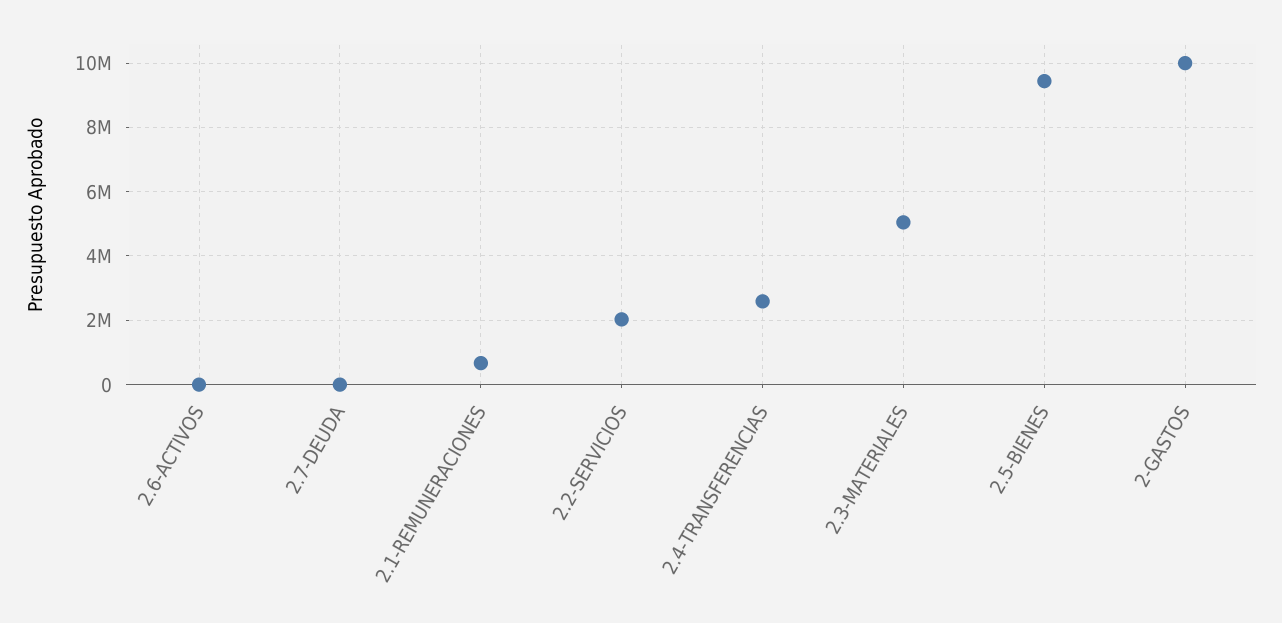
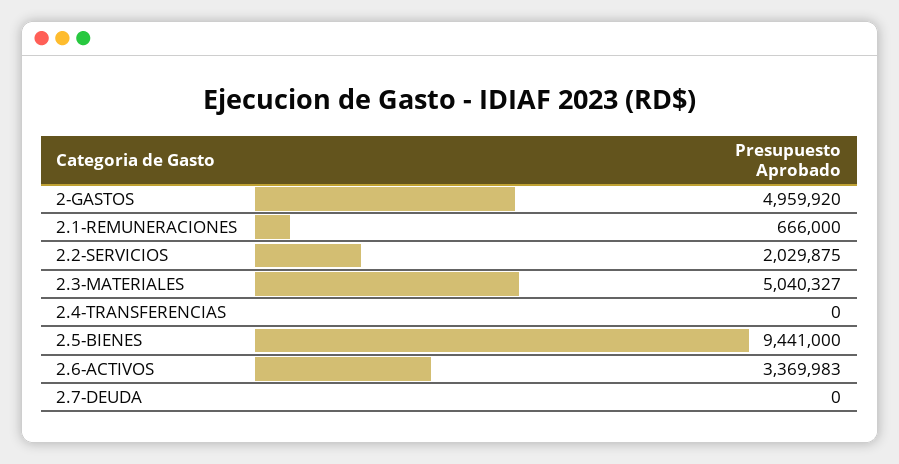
  {
-   "2.6-ACTIVOS": 0,
+   "2.6-ACTIVOS": 3369983,
    "2.7-DEUDA": 0,
    "2.1-REMUNERACIONES": 666000,
    "2.2-SERVICIOS": 2029875,
-   "2.4-TRANSFERENCIAS": 2600000,
+   "2.4-TRANSFERENCIAS": 0,
    "2.3-MATERIALES": 5040327,
    "2.5-BIENES": 9441000,
-   "2-GASTOS": 10000000
+   "2-GASTOS": 4959920
  }

